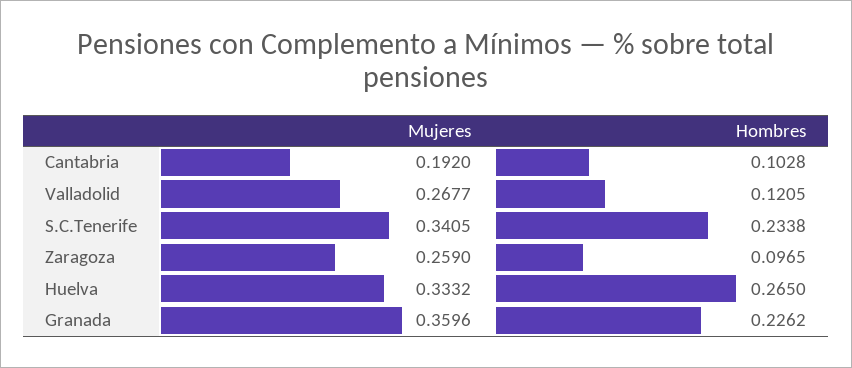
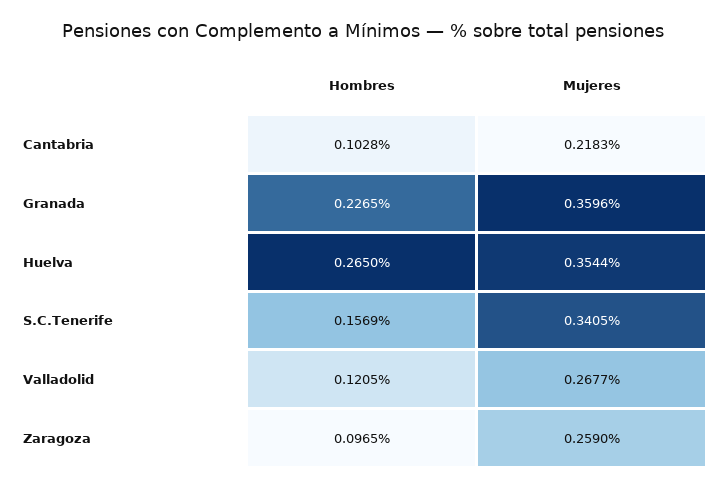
  {
    "Mujeres": {
-     "Cantabria": 0.192,
+     "Cantabria": 0.2183,
      "Valladolid": 0.2677,
      "S.C.Tenerife": 0.3405,
      "Zaragoza": 0.259,
-     "Huelva": 0.3332,
+     "Huelva": 0.3544,
      "Granada": 0.3596
    },
    "Hombres": {
      "Cantabria": 0.1028,
      "Valladolid": 0.1205,
-     "S.C.Tenerife": 0.2338,
+     "S.C.Tenerife": 0.1569,
      "Zaragoza": 0.0965,
      "Huelva": 0.265,
-     "Granada": 0.2262
+     "Granada": 0.2265
    }
  }

